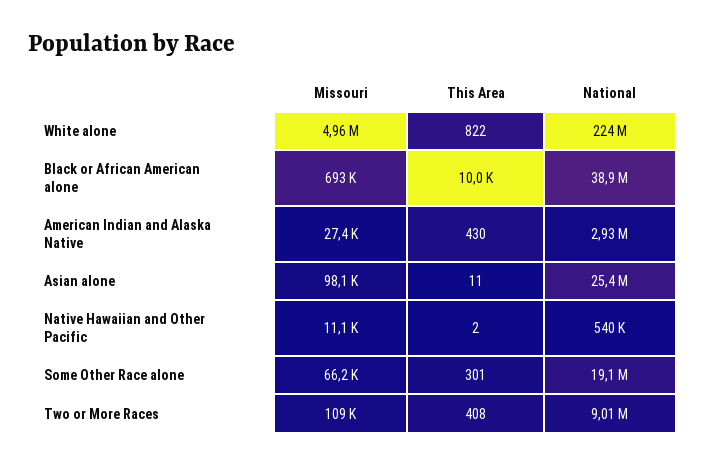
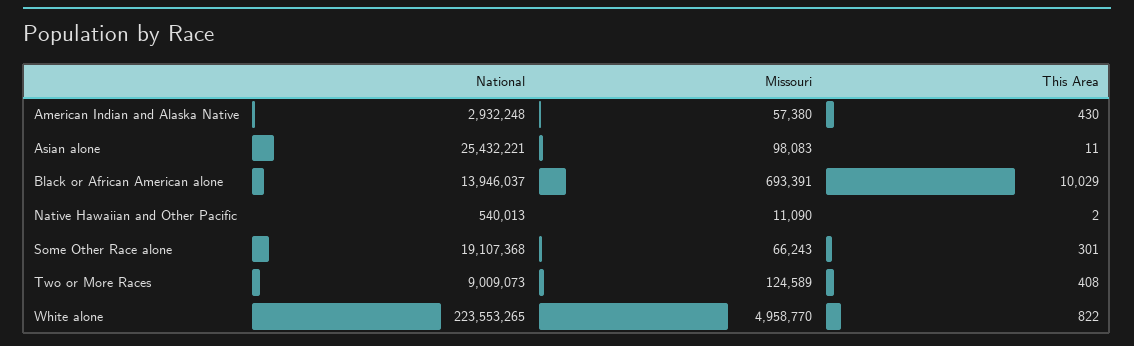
  {
    "Missouri": {
      "White alone": 4958770,
      "Black or African American alone": 693391,
-     "American Indian and Alaska Native": 27400,
+     "American Indian and Alaska Native": 57380,
      "Asian alone": 98083,
      "Native Hawaiian and Other Pacific": 11090,
      "Some Other Race alone": 66243,
-     "Two or More Races": 109000
+     "Two or More Races": 124589
    },
    "This Area": {
      "White alone": 822,
      "Black or African American alone": 10029,
      "American Indian and Alaska Native": 430,
      "Asian alone": 11,
      "Native Hawaiian and Other Pacific": 2,
      "Some Other Race alone": 301,
      "Two or More Races": 408
    },
    "National": {
      "White alone": 223553265,
-     "Black or African American alone": 38900000,
+     "Black or African American alone": 13946037,
      "American Indian and Alaska Native": 2932248,
      "Asian alone": 25432221,
      "Native Hawaiian and Other Pacific": 540013,
      "Some Other Race alone": 19107368,
      "Two or More Races": 9009073
    }
  }

